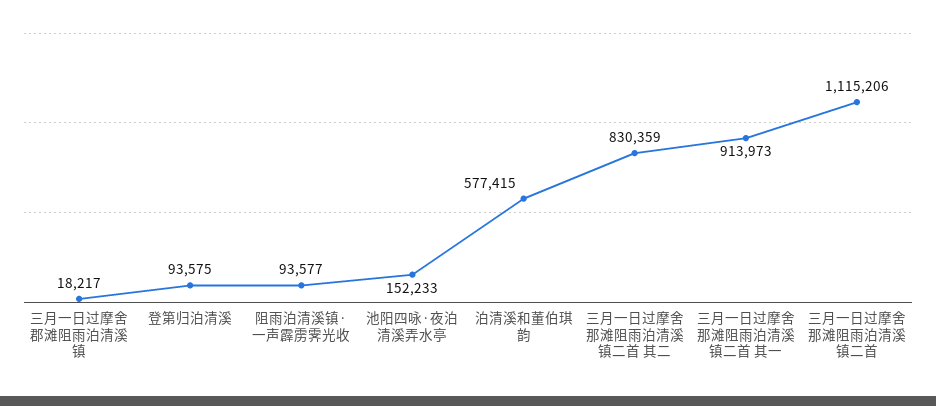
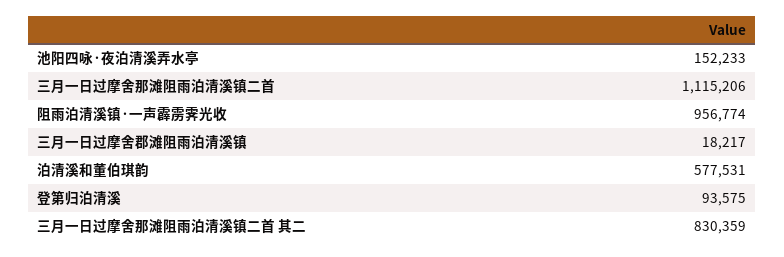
  {
    "三月一日过摩舍郡滩阻雨泊清溪镇": 18217,
    "登第归泊清溪": 93575,
-   "阻雨泊清溪镇·一声霹雳霁光收": 93577,
+   "阻雨泊清溪镇·一声霹雳霁光收": 956774,
    "池阳四咏·夜泊清溪弄水亭": 152233,
-   "泊清溪和董伯琪韵": 577415,
+   "泊清溪和董伯琪韵": 577531,
    "三月一日过摩舍那滩阻雨泊清溪镇二首 其二": 830359,
-   "三月一日过摩舍那滩阻雨泊清溪镇二首 其一": 913973,
    "三月一日过摩舍那滩阻雨泊清溪镇二首": 1115206
  }

